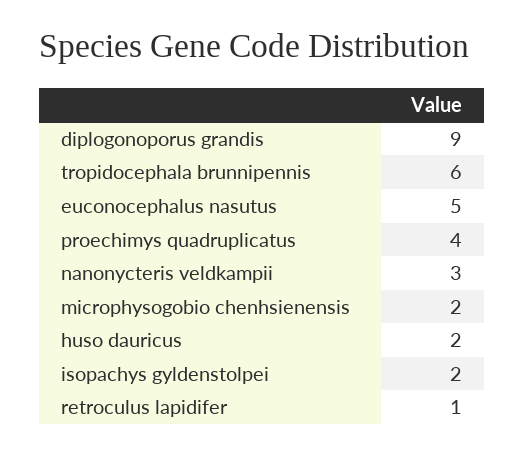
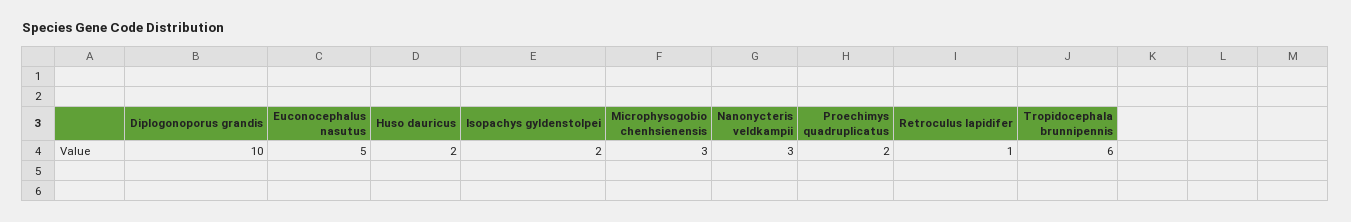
  {
-   "diplogonoporus grandis": 9,
+   "diplogonoporus grandis": 10,
    "tropidocephala brunnipennis": 6,
    "euconocephalus nasutus": 5,
-   "proechimys quadruplicatus": 4,
+   "proechimys quadruplicatus": 2,
    "nanonycteris veldkampii": 3,
-   "microphysogobio chenhsienensis": 2,
+   "microphysogobio chenhsienensis": 3,
    "huso dauricus": 2,
    "isopachys gyldenstolpei": 2,
    "retroculus lapidifer": 1
  }

